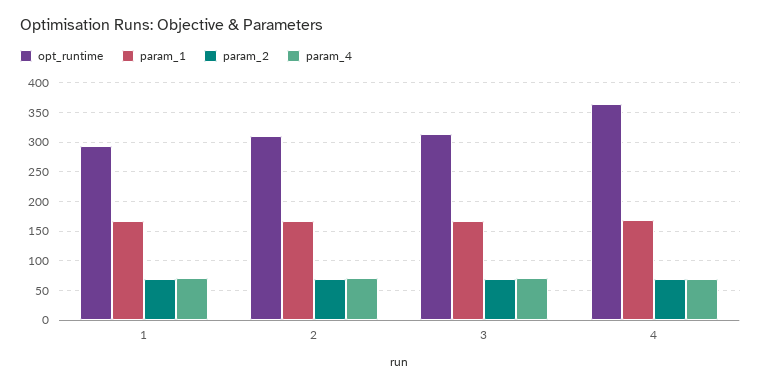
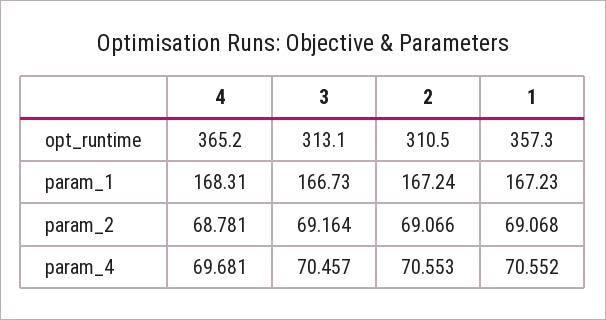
  {
    "opt_runtime": {
-     "1": 300,
+     "1": 357.3,
      "2": 310.5,
      "3": 313.1,
      "4": 365.2
    },
    "param_1": {
      "1": 167.23,
      "2": 167.24,
      "3": 166.73,
      "4": 168.31
    },
    "param_2": {
      "1": 69.068,
      "2": 69.066,
      "3": 69.164,
      "4": 68.781
    },
    "param_4": {
      "1": 70.552,
      "2": 70.553,
      "3": 70.457,
      "4": 69.681
    }
  }

